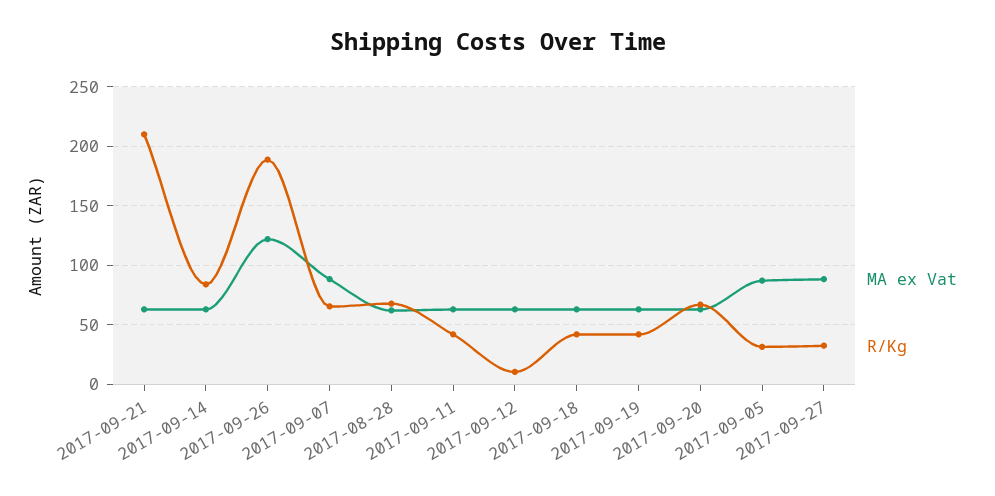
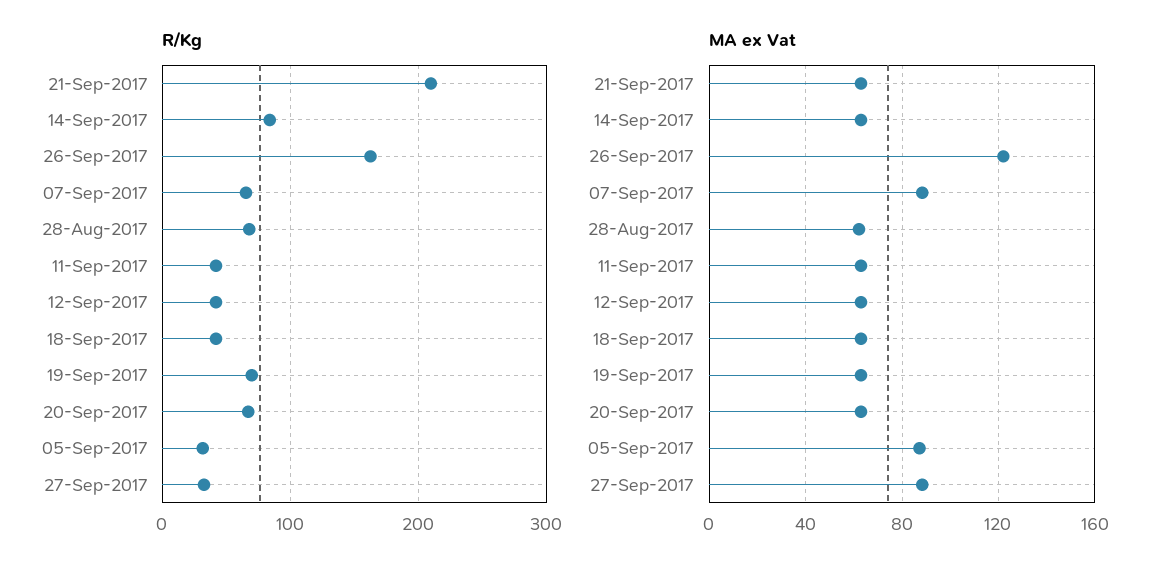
  {
    "MA ex Vat": {
      "2017-09-21": 65,
      "2017-09-14": 65,
      "2017-09-26": 120,
      "2017-09-07": 90,
      "2017-08-28": 60,
      "2017-09-11": 65,
      "2017-09-12": 65,
      "2017-09-18": 65,
      "2017-09-19": 65,
      "2017-09-20": 65,
      "2017-09-05": 85,
      "2017-09-27": 90
    },
    "R/Kg": {
      "2017-09-21": 210,
      "2017-09-14": 80,
-     "2017-09-26": 190,
+     "2017-09-26": 160,
      "2017-09-07": 70,
      "2017-08-28": 70,
      "2017-09-11": 40,
-     "2017-09-12": 10,
+     "2017-09-12": 40,
      "2017-09-18": 40,
-     "2017-09-19": 40,
+     "2017-09-19": 70,
      "2017-09-20": 70,
      "2017-09-05": 30,
      "2017-09-27": 30
    }
  }

